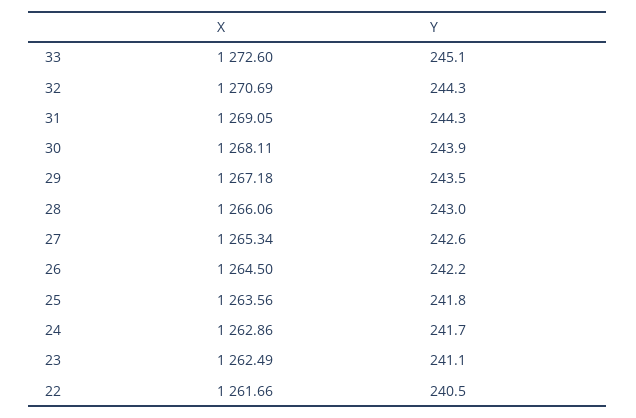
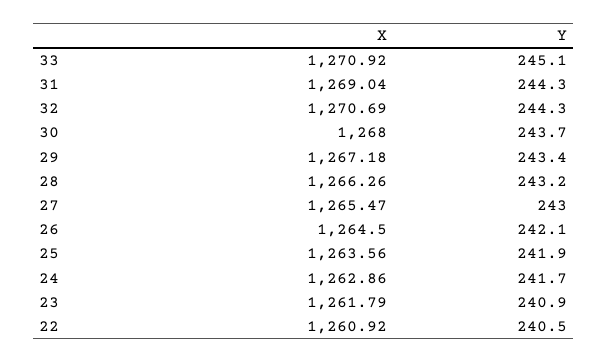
  {
    "X": {
-     "33": 1272.6,
+     "33": 1270.92,
      "32": 1270.69,
-     "31": 1269.05,
+     "31": 1269.04,
-     "30": 1268.11,
+     "30": 1268,
      "29": 1267.18,
-     "28": 1266.06,
+     "28": 1266.26,
-     "27": 1265.34,
+     "27": 1265.47,
      "26": 1264.5,
      "25": 1263.56,
      "24": 1262.86,
-     "23": 1262.49,
+     "23": 1261.79,
-     "22": 1261.66
+     "22": 1260.92
    },
    "Y": {
      "33": 245.1,
      "32": 244.3,
      "31": 244.3,
-     "30": 243.9,
+     "30": 243.7,
-     "29": 243.5,
+     "29": 243.4,
-     "28": 243,
+     "28": 243.2,
-     "27": 242.6,
+     "27": 243,
-     "26": 242.2,
+     "26": 242.1,
-     "25": 241.8,
+     "25": 241.9,
      "24": 241.7,
-     "23": 241.1,
+     "23": 240.9,
      "22": 240.5
    }
  }

